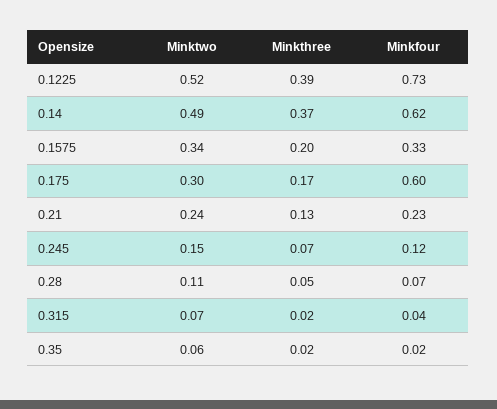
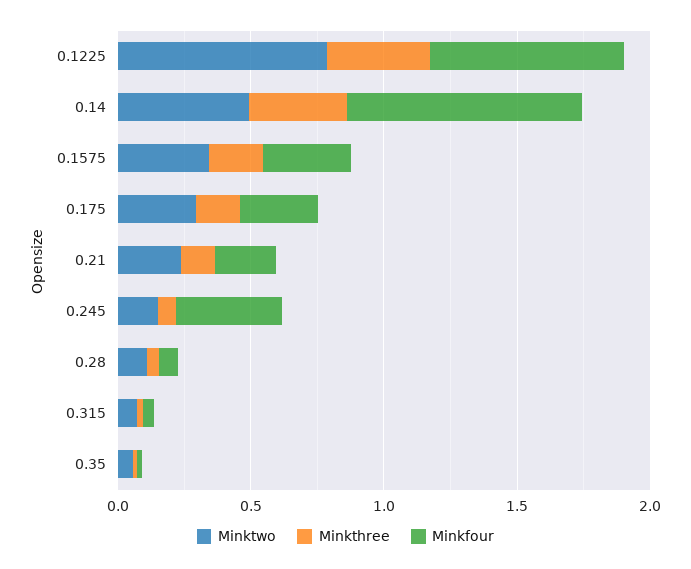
  {
    "Minktwo": {
-     "0.1225": 0.52,
+     "0.1225": 0.8,
      "0.14": 0.49,
      "0.1575": 0.34,
      "0.175": 0.3,
      "0.21": 0.24,
      "0.245": 0.15,
      "0.28": 0.11,
      "0.315": 0.07,
      "0.35": 0.06
    },
    "Minkthree": {
      "0.1225": 0.39,
      "0.14": 0.37,
      "0.1575": 0.2,
      "0.175": 0.17,
      "0.21": 0.13,
      "0.245": 0.07,
      "0.28": 0.05,
      "0.315": 0.02,
      "0.35": 0.02
    },
    "Minkfour": {
      "0.1225": 0.73,
-     "0.14": 0.62,
+     "0.14": 0.9,
      "0.1575": 0.33,
-     "0.175": 0.6,
+     "0.175": 0.3,
      "0.21": 0.23,
-     "0.245": 0.12,
+     "0.245": 0.4,
      "0.28": 0.07,
      "0.315": 0.04,
      "0.35": 0.02
    }
  }

